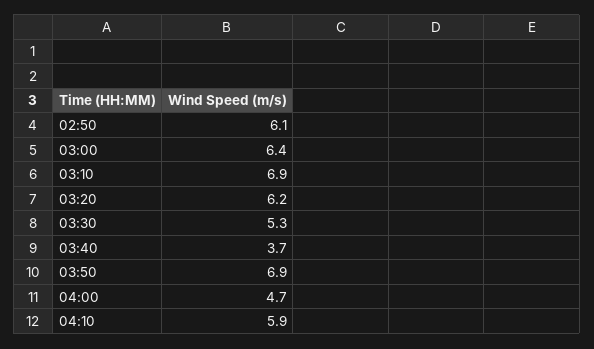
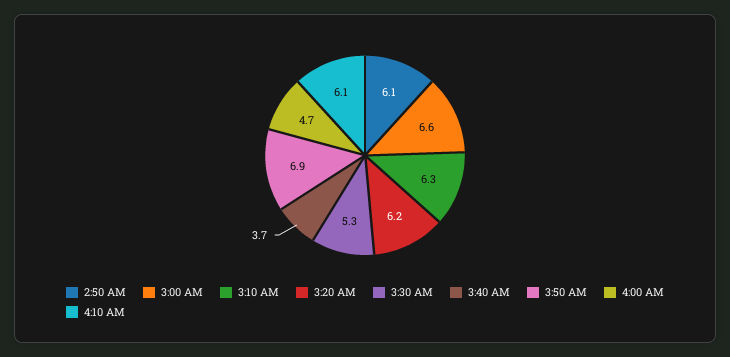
  {
    "02:50": 6.1,
-   "03:00": 6.4,
+   "03:00": 6.6,
-   "03:10": 6.9,
+   "03:10": 6.3,
    "03:20": 6.2,
    "03:30": 5.3,
    "03:40": 3.7,
    "03:50": 6.9,
    "04:00": 4.7,
-   "04:10": 5.9
+   "04:10": 6.1
  }

